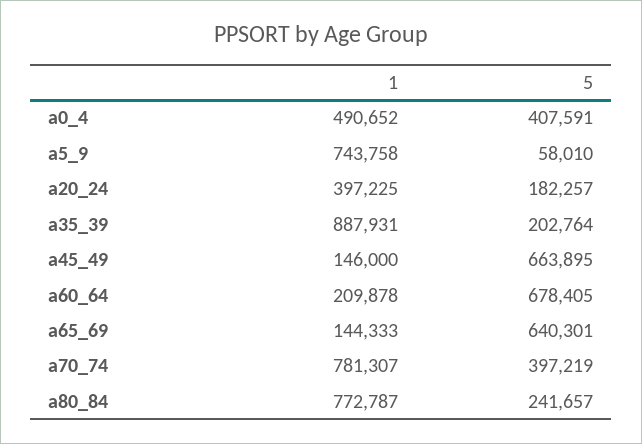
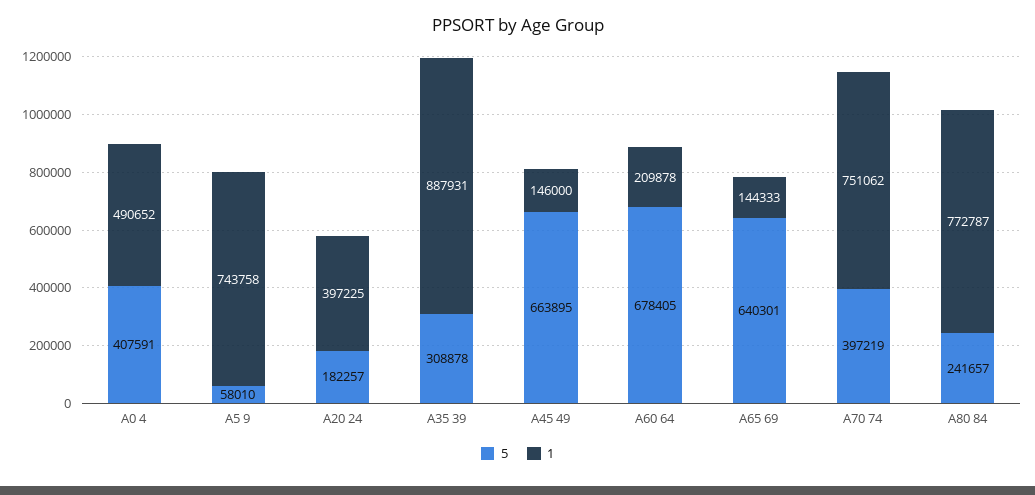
  {
    "1": {
      "a0_4": 490652,
      "a5_9": 743758,
      "a20_24": 397225,
      "a35_39": 887931,
      "a45_49": 146000,
      "a60_64": 209878,
      "a65_69": 144333,
-     "a70_74": 781307,
+     "a70_74": 751062,
      "a80_84": 772787
    },
    "5": {
      "a0_4": 407591,
      "a5_9": 58010,
      "a20_24": 182257,
-     "a35_39": 202764,
+     "a35_39": 308878,
      "a45_49": 663895,
      "a60_64": 678405,
      "a65_69": 640301,
      "a70_74": 397219,
      "a80_84": 241657
    }
  }

